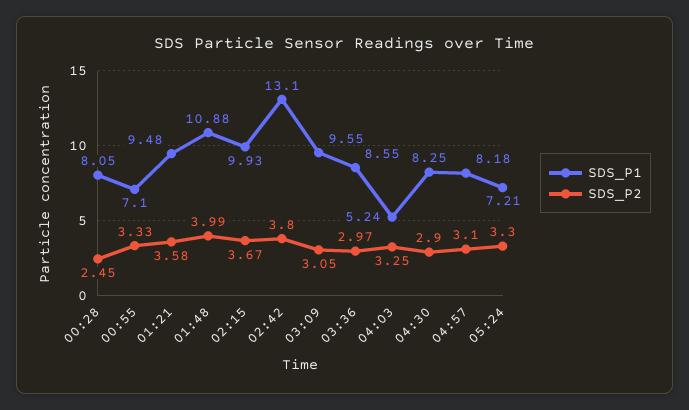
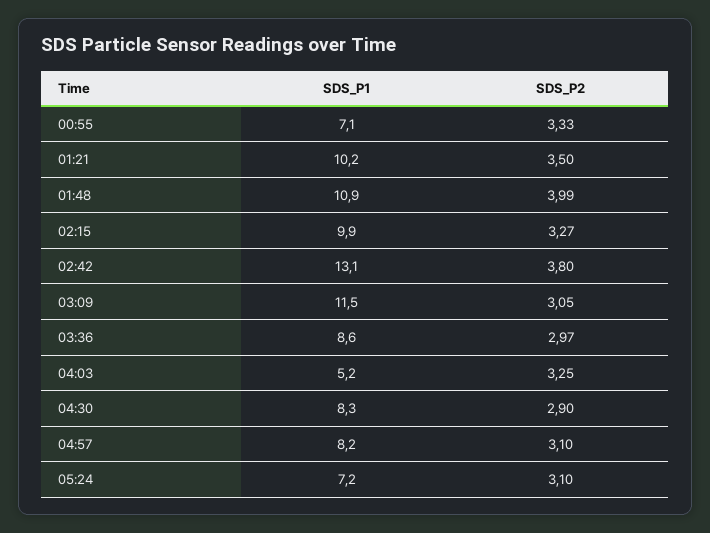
  {
    "SDS_P1": {
-     "00:28": 8.05,
      "00:55": 7.1,
-     "01:21": 9.48,
+     "01:21": 10.2,
      "01:48": 10.88,
      "02:15": 9.93,
      "02:42": 13.1,
-     "03:09": 9.55,
+     "03:09": 11.5,
      "03:36": 8.55,
      "04:03": 5.24,
      "04:30": 8.25,
      "04:57": 8.18,
      "05:24": 7.21
    },
    "SDS_P2": {
-     "00:28": 2.45,
      "00:55": 3.33,
-     "01:21": 3.58,
+     "01:21": 3.5,
      "01:48": 3.99,
-     "02:15": 3.67,
+     "02:15": 3.27,
      "02:42": 3.8,
      "03:09": 3.05,
      "03:36": 2.97,
      "04:03": 3.25,
      "04:30": 2.9,
      "04:57": 3.1,
-     "05:24": 3.3
+     "05:24": 3.1
    }
  }

